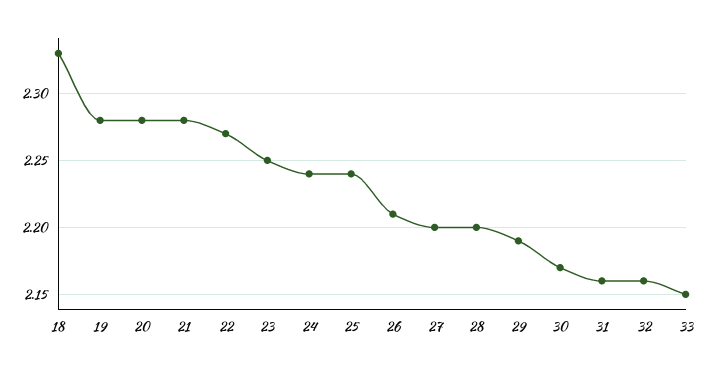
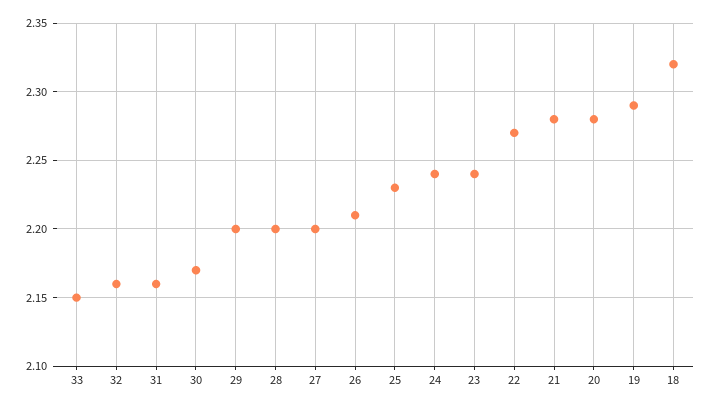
  {
-   "18": 2.33,
+   "18": 2.32,
-   "19": 2.28,
+   "19": 2.29,
    "20": 2.28,
    "21": 2.28,
    "22": 2.27,
-   "23": 2.25,
+   "23": 2.24,
    "24": 2.24,
-   "25": 2.24,
+   "25": 2.23,
    "26": 2.21,
    "27": 2.2,
    "28": 2.2,
-   "29": 2.19,
+   "29": 2.2,
    "30": 2.17,
    "31": 2.16,
    "32": 2.16,
    "33": 2.15
  }

